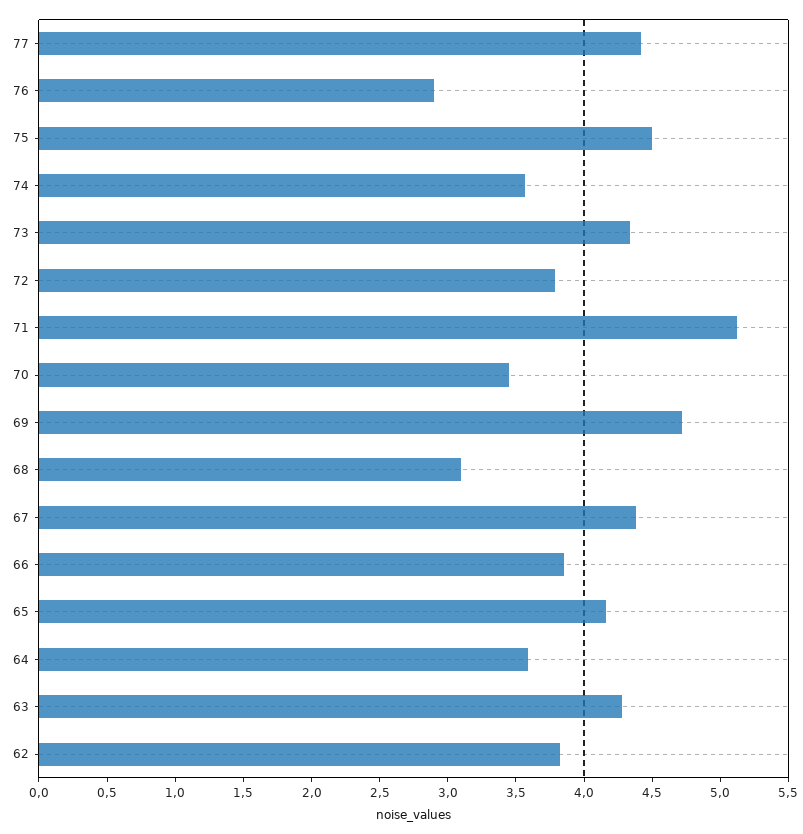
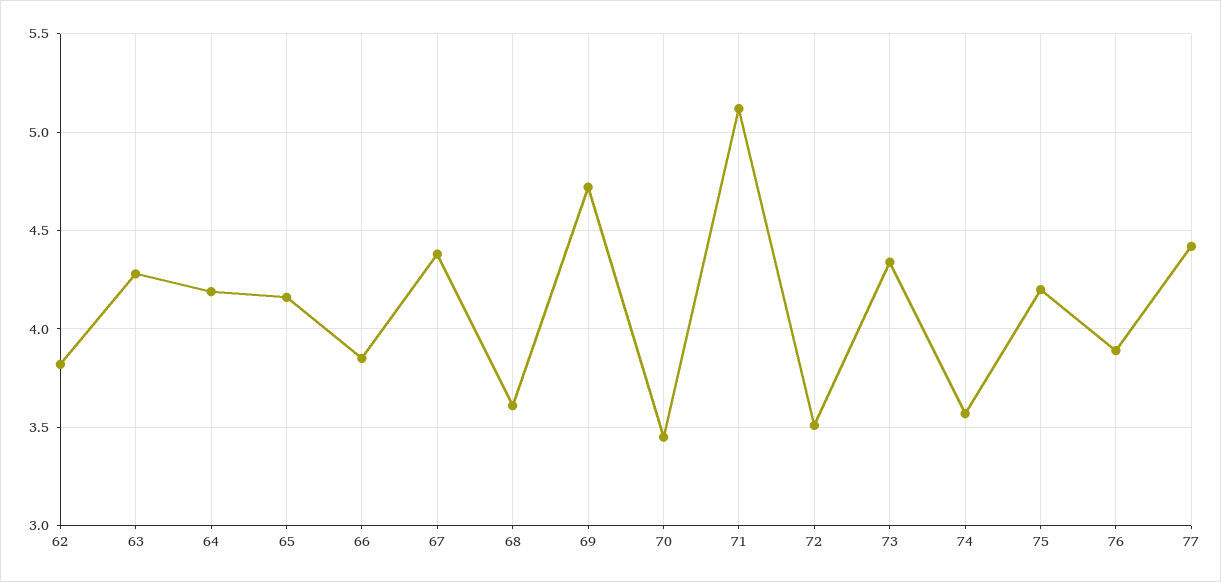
  {
    "77": 4.4,
-   "76": 2.9,
+   "76": 3.9,
-   "75": 4.5,
+   "75": 4.2,
    "74": 3.55,
    "73": 4.35,
-   "72": 3.8,
+   "72": 3.5,
    "71": 5.1,
    "70": 3.45,
    "69": 4.7,
-   "68": 3.1,
+   "68": 3.6,
    "67": 4.4,
    "66": 3.85,
    "65": 4.15,
-   "64": 3.6,
+   "64": 4.2,
    "63": 4.3,
    "62": 3.8
  }

